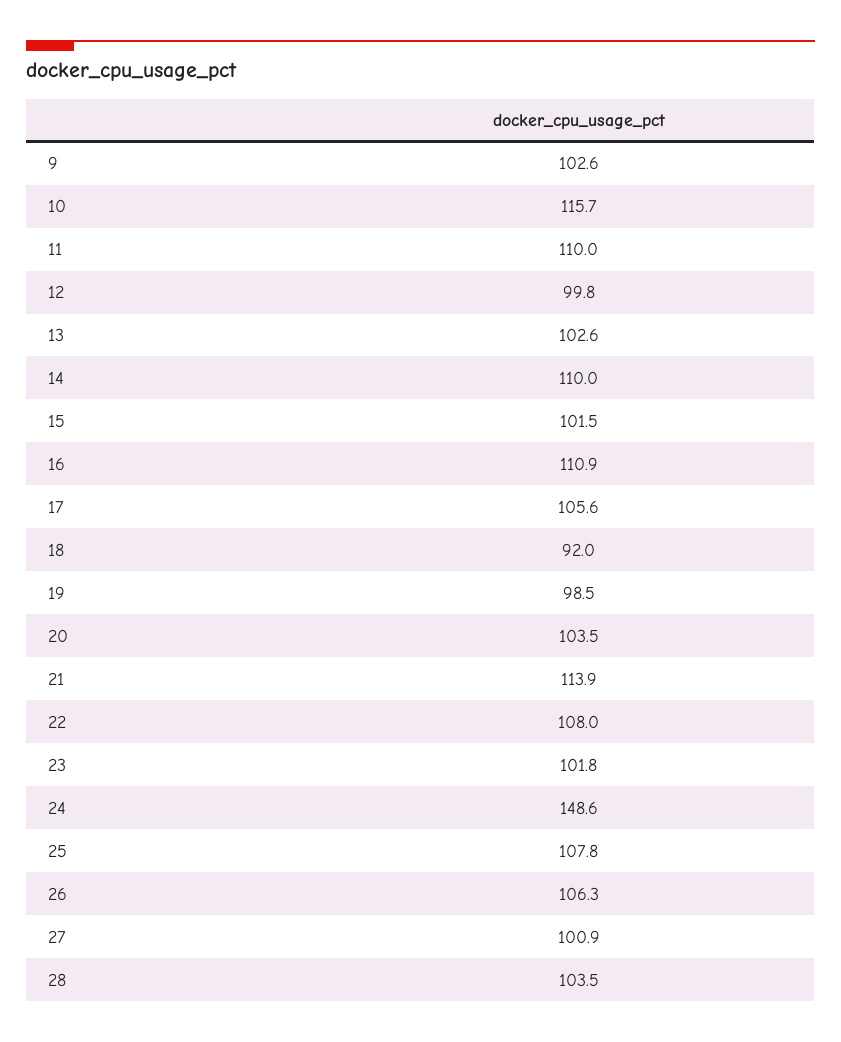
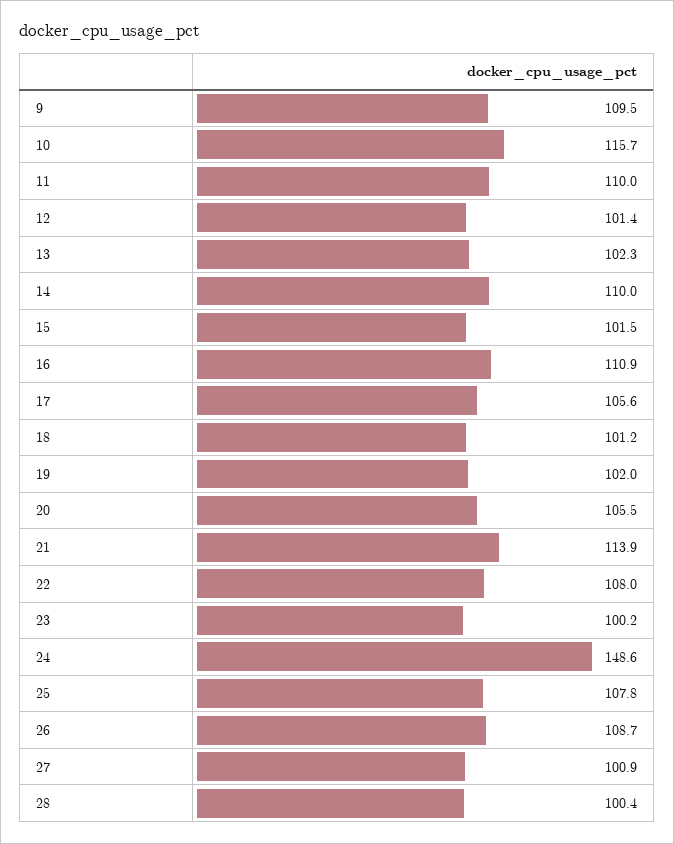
  {
-   "9": 102.6,
+   "9": 109.5,
    "10": 115.7,
    "11": 110,
-   "12": 99.8,
+   "12": 101.4,
-   "13": 102.6,
+   "13": 102.3,
    "14": 110,
    "15": 101.5,
    "16": 110.9,
    "17": 105.6,
-   "18": 92,
+   "18": 101.2,
-   "19": 98.5,
+   "19": 102,
-   "20": 103.5,
+   "20": 105.5,
    "21": 113.9,
    "22": 108,
-   "23": 101.8,
+   "23": 100.2,
    "24": 148.6,
    "25": 107.8,
-   "26": 106.3,
+   "26": 108.7,
    "27": 100.9,
-   "28": 103.5
+   "28": 100.4
  }

